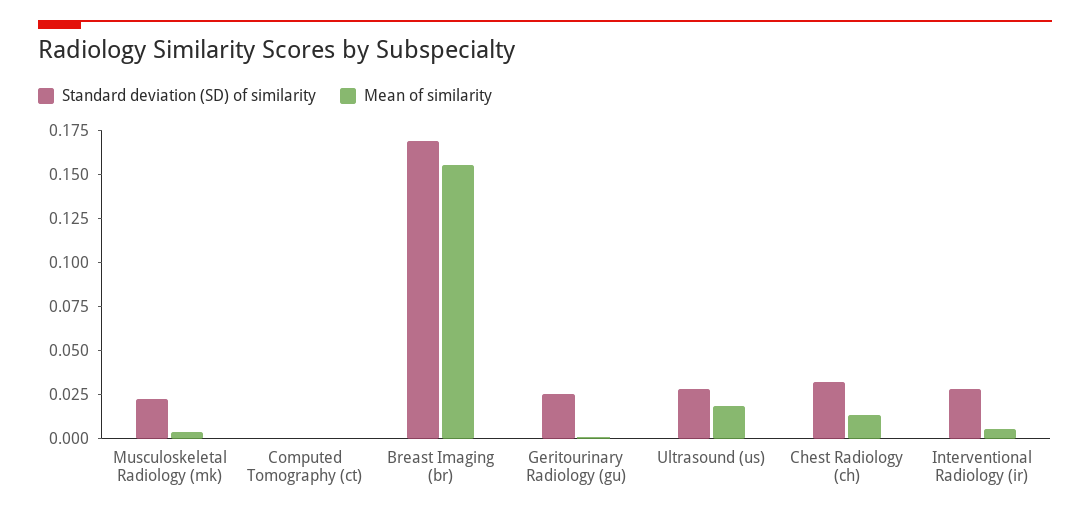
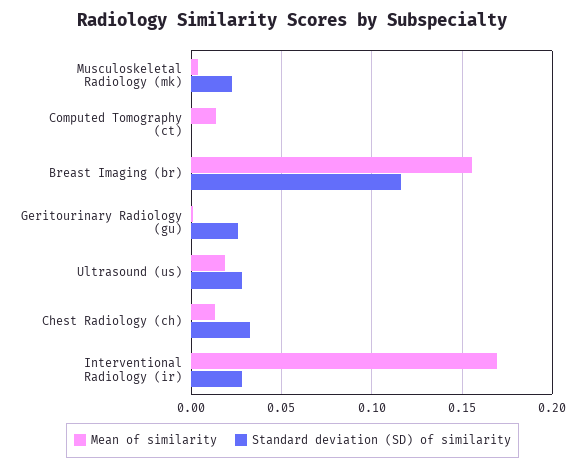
  {
    "Standard deviation (SD) of similarity": {
      "Musculoskeletal Radiology (mk)": 0.025,
      "Computed Tomography (ct)": 0,
-     "Breast Imaging (br)": 0.17,
+     "Breast Imaging (br)": 0.115,
      "Geritourinary Radiology (gu)": 0.025,
      "Ultrasound (us)": 0.03,
      "Chest Radiology (ch)": 0.035,
      "Interventional Radiology (ir)": 0.03
    },
    "Mean of similarity": {
      "Musculoskeletal Radiology (mk)": 0.005,
-     "Computed Tomography (ct)": 0,
+     "Computed Tomography (ct)": 0.015,
      "Breast Imaging (br)": 0.155,
      "Geritourinary Radiology (gu)": 0,
      "Ultrasound (us)": 0.02,
      "Chest Radiology (ch)": 0.015,
-     "Interventional Radiology (ir)": 0.005
+     "Interventional Radiology (ir)": 0.17
    }
  }

